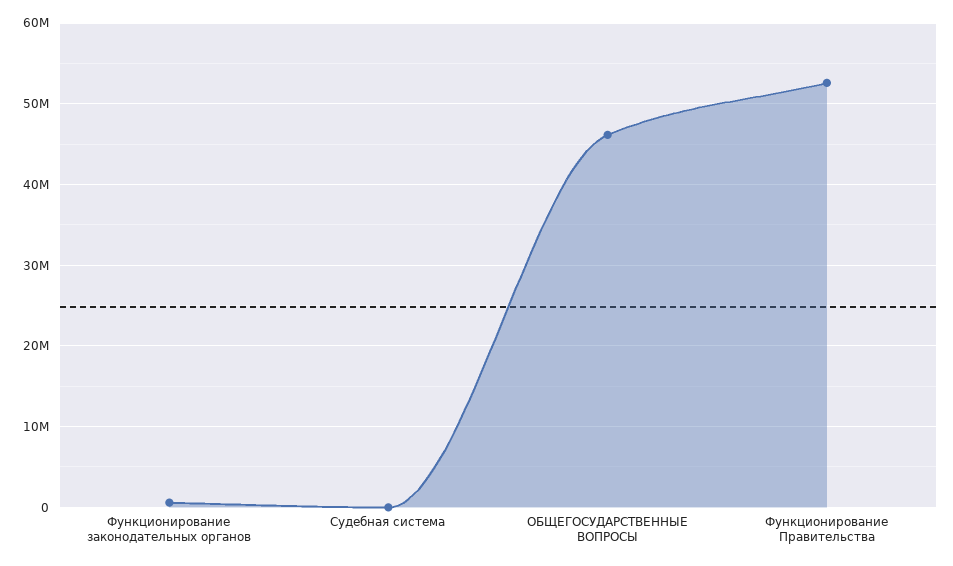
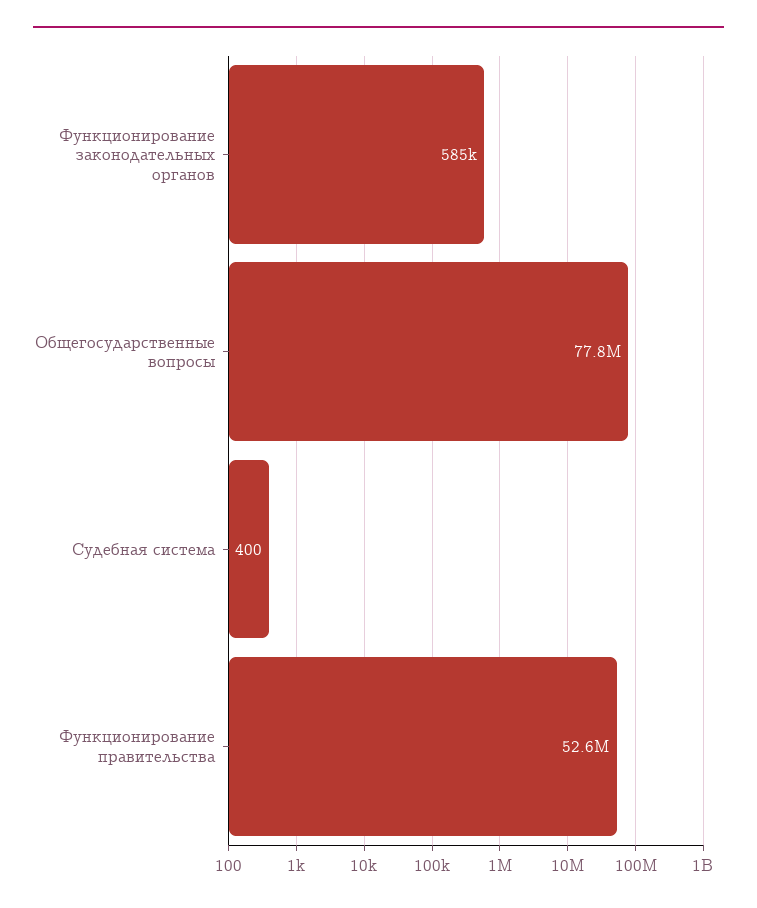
  {
    "Функционирование законодательных органов": 585000,
    "Судебная система": 400,
-   "ОБЩЕГОСУДАРСТВЕННЫЕ ВОПРОСЫ": 46000000,
+   "ОБЩЕГОСУДАРСТВЕННЫЕ ВОПРОСЫ": 77800000,
    "Функционирование Правительства": 52600000
  }

